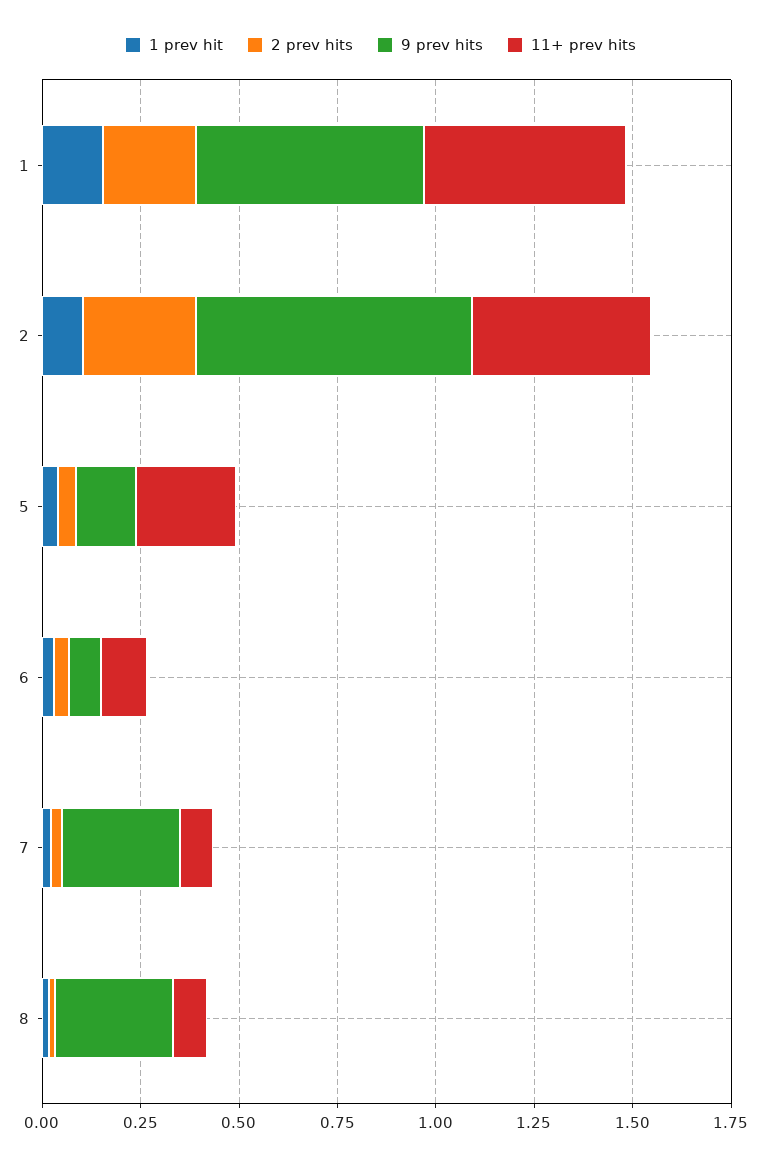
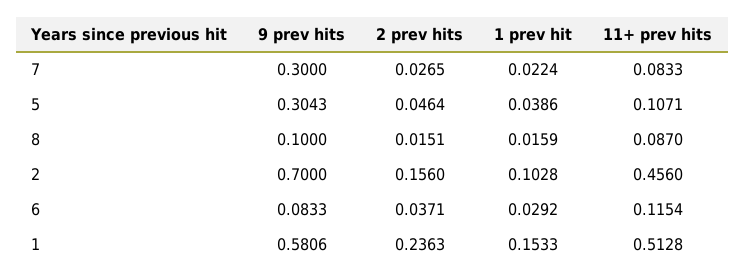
  {
    "1 prev hit": {
      "1": 0.1533,
      "2": 0.1028,
      "5": 0.0386,
      "6": 0.0292,
      "7": 0.0224,
      "8": 0.0159
    },
    "2 prev hits": {
      "1": 0.2363,
-     "2": 0.3,
+     "2": 0.156,
      "5": 0.0464,
      "6": 0.0371,
      "7": 0.0265,
      "8": 0.0151
    },
    "9 prev hits": {
      "1": 0.5806,
      "2": 0.7,
-     "5": 0.15,
+     "5": 0.3043,
      "6": 0.0833,
      "7": 0.3,
-     "8": 0.3
+     "8": 0.1
    },
    "11+ prev hits": {
      "1": 0.5128,
      "2": 0.456,
-     "5": 0.25,
+     "5": 0.1071,
      "6": 0.1154,
      "7": 0.0833,
      "8": 0.087
    }
  }

